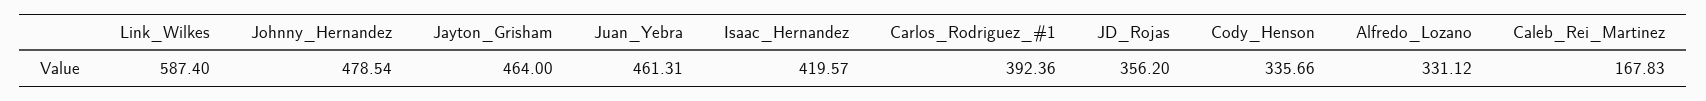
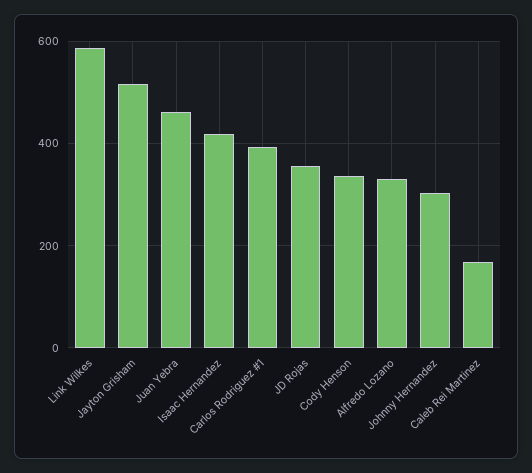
  {
    "Link_Wilkes": 587.4,
-   "Johnny_Hernandez": 478.54,
+   "Johnny_Hernandez": 300,
-   "Jayton_Grisham": 464,
+   "Jayton_Grisham": 520,
    "Juan_Yebra": 461.31,
    "Isaac_Hernandez": 419.57,
    "Carlos_Rodriguez_#1": 392.36,
    "JD_Rojas": 356.2,
    "Cody_Henson": 335.66,
    "Alfredo_Lozano": 331.12,
    "Caleb_Rei_Martinez": 167.83
  }

